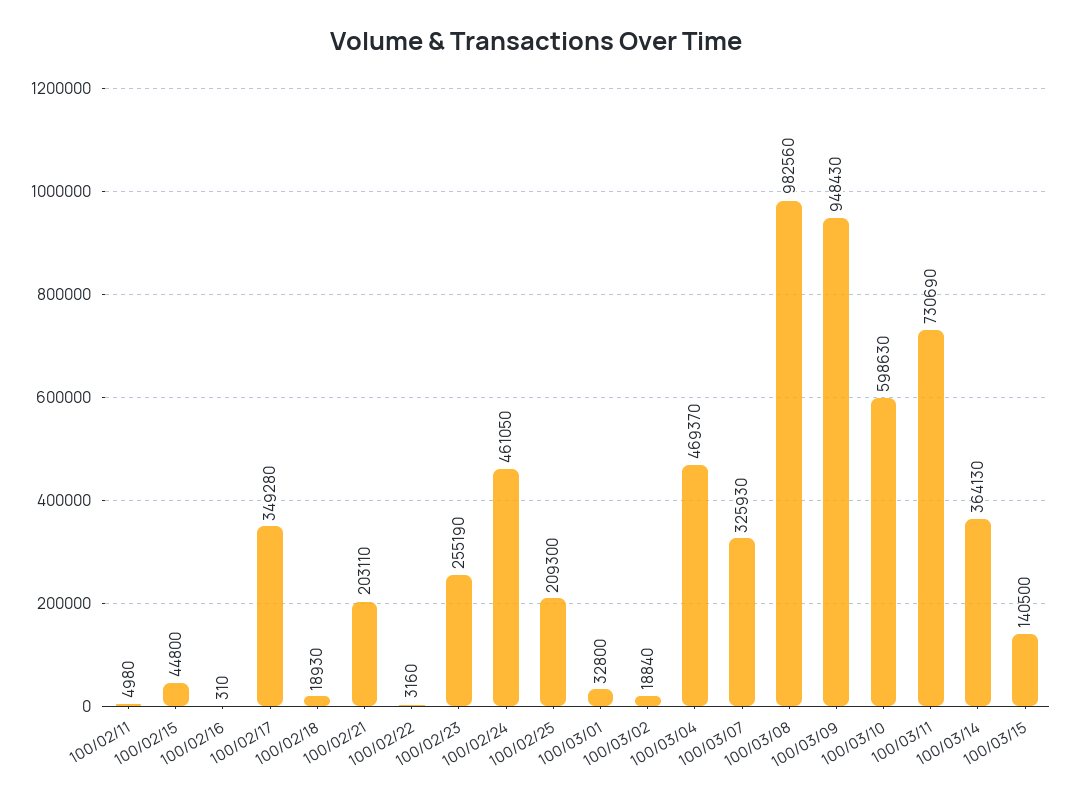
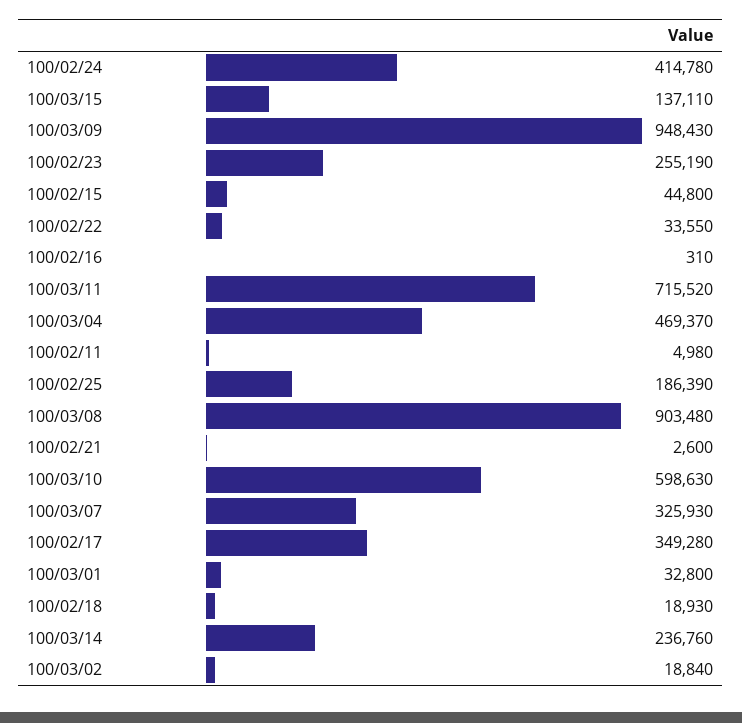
  {
    "100/02/11": 4980,
    "100/02/15": 44800,
    "100/02/16": 310,
    "100/02/17": 349280,
    "100/02/18": 18930,
-   "100/02/21": 203110,
+   "100/02/21": 2600,
-   "100/02/22": 3160,
+   "100/02/22": 33550,
    "100/02/23": 255190,
-   "100/02/24": 461050,
+   "100/02/24": 414780,
-   "100/02/25": 209300,
+   "100/02/25": 186390,
    "100/03/01": 32800,
    "100/03/02": 18840,
    "100/03/04": 469370,
    "100/03/07": 325930,
-   "100/03/08": 982560,
+   "100/03/08": 903480,
    "100/03/09": 948430,
    "100/03/10": 598630,
-   "100/03/11": 730690,
+   "100/03/11": 715520,
-   "100/03/14": 364130,
+   "100/03/14": 236760,
-   "100/03/15": 140500
+   "100/03/15": 137110
  }

